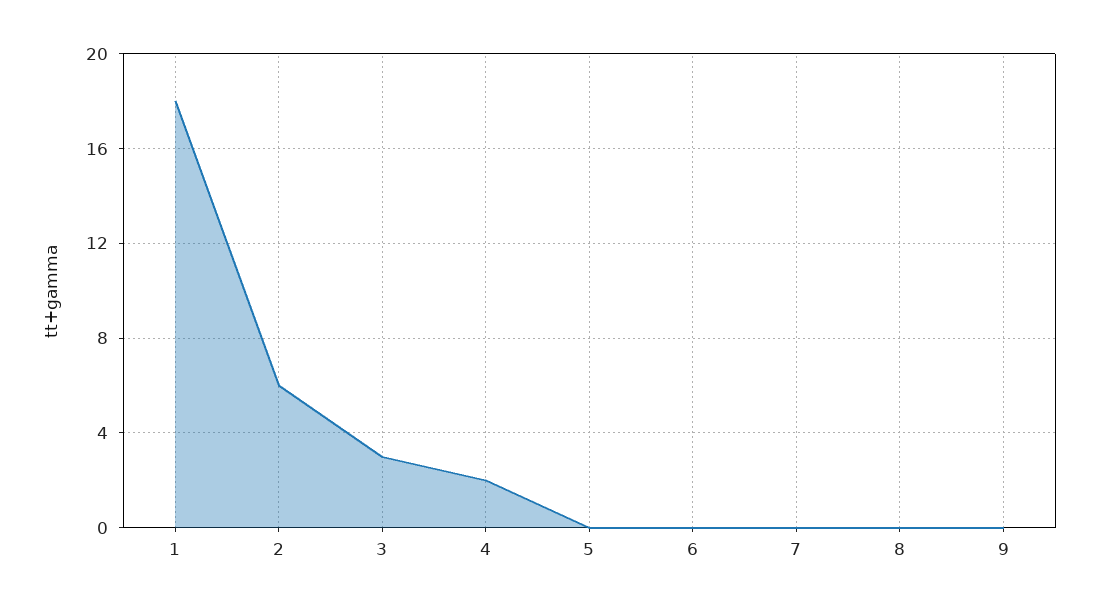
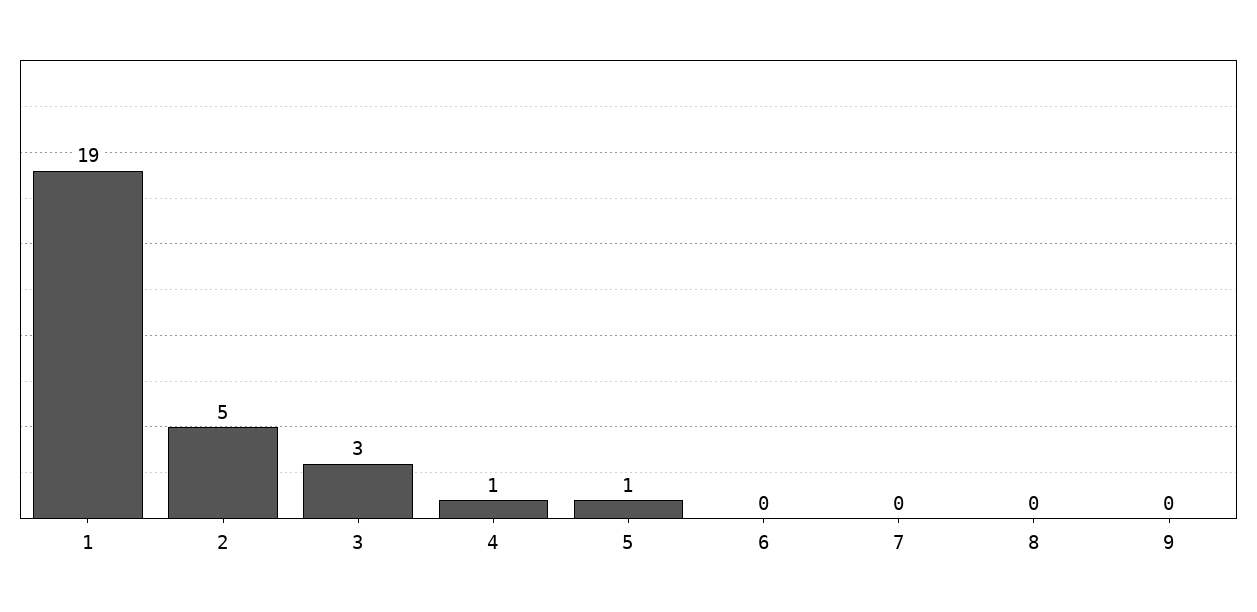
  {
-   "1": 18,
+   "1": 19,
-   "2": 6,
+   "2": 5,
    "3": 3,
-   "4": 2,
+   "4": 1,
-   "5": 0,
+   "5": 1,
    "6": 0,
    "7": 0,
    "8": 0,
    "9": 0
  }

